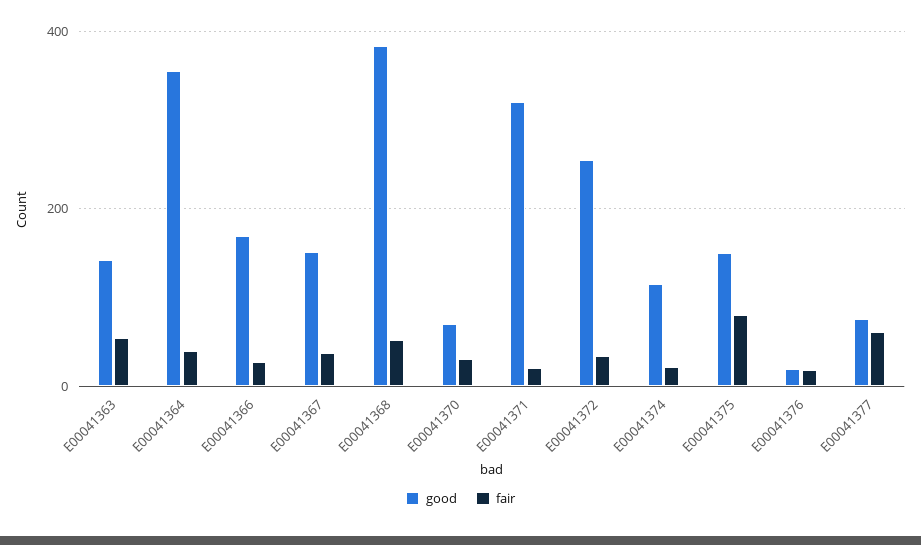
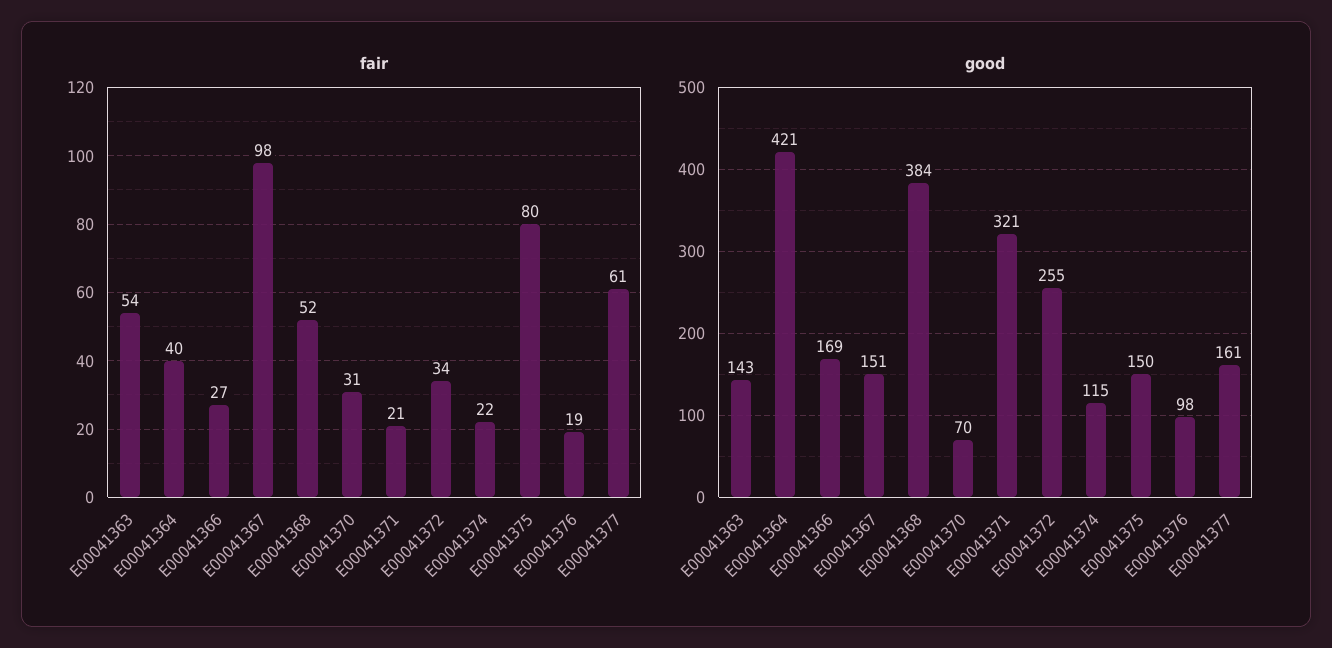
  {
    "good": {
      "E00041363": 143,
-     "E00041364": 360,
+     "E00041364": 421,
      "E00041366": 169,
      "E00041367": 151,
      "E00041368": 384,
      "E00041370": 70,
      "E00041371": 321,
      "E00041372": 255,
      "E00041374": 115,
      "E00041375": 150,
-     "E00041376": 20,
+     "E00041376": 98,
-     "E00041377": 80
+     "E00041377": 161
    },
    "fair": {
      "E00041363": 54,
      "E00041364": 40,
      "E00041366": 27,
-     "E00041367": 40,
+     "E00041367": 98,
      "E00041368": 52,
      "E00041370": 31,
      "E00041371": 21,
      "E00041372": 34,
      "E00041374": 22,
      "E00041375": 80,
      "E00041376": 19,
      "E00041377": 61
    }
  }

